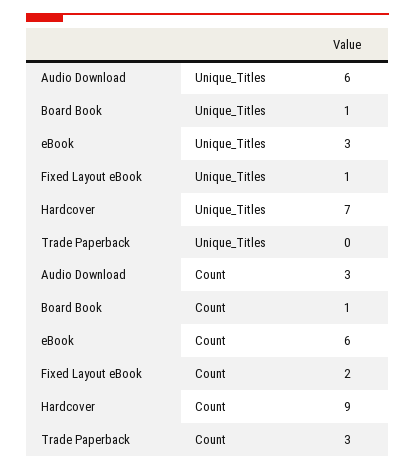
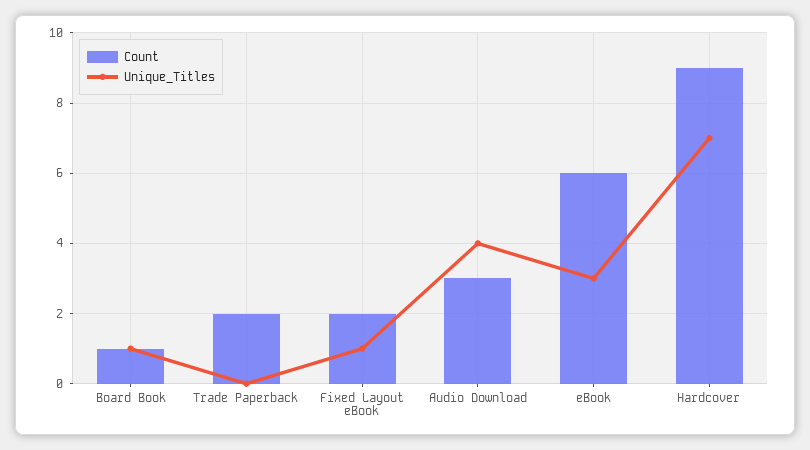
  {
    "Unique_Titles": {
-     "Audio Download": 6,
+     "Audio Download": 4,
      "Board Book": 1,
      "eBook": 3,
      "Fixed Layout eBook": 1,
      "Hardcover": 7,
      "Trade Paperback": 0
    },
    "Count": {
      "Audio Download": 3,
      "Board Book": 1,
      "eBook": 6,
      "Fixed Layout eBook": 2,
      "Hardcover": 9,
-     "Trade Paperback": 3
+     "Trade Paperback": 2
    }
  }

